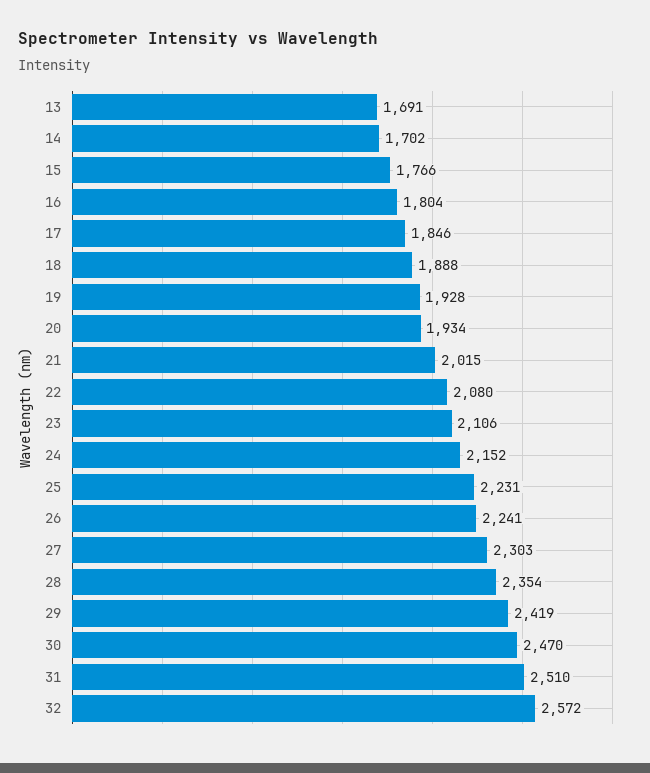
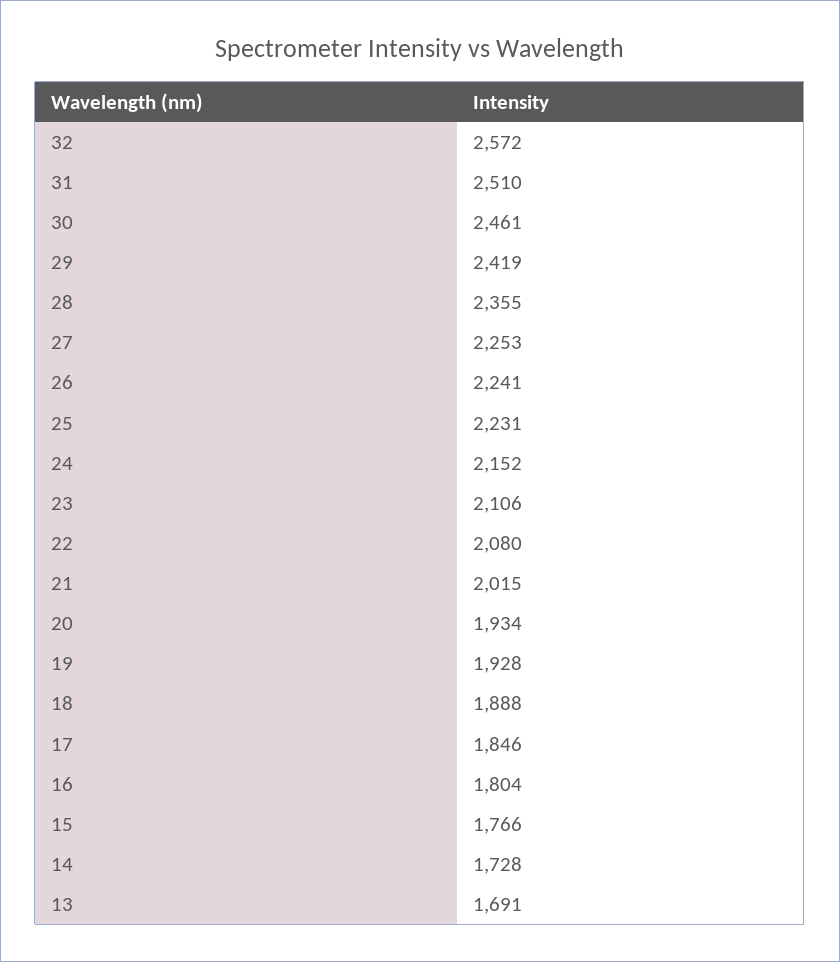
  {
    "13": 1691,
-   "14": 1702,
+   "14": 1728,
    "15": 1766,
    "16": 1804,
    "17": 1846,
    "18": 1888,
    "19": 1928,
    "20": 1934,
    "21": 2015,
    "22": 2080,
    "23": 2106,
    "24": 2152,
    "25": 2231,
    "26": 2241,
-   "27": 2303,
+   "27": 2253,
-   "28": 2354,
+   "28": 2355,
    "29": 2419,
-   "30": 2470,
+   "30": 2461,
    "31": 2510,
    "32": 2572
  }

